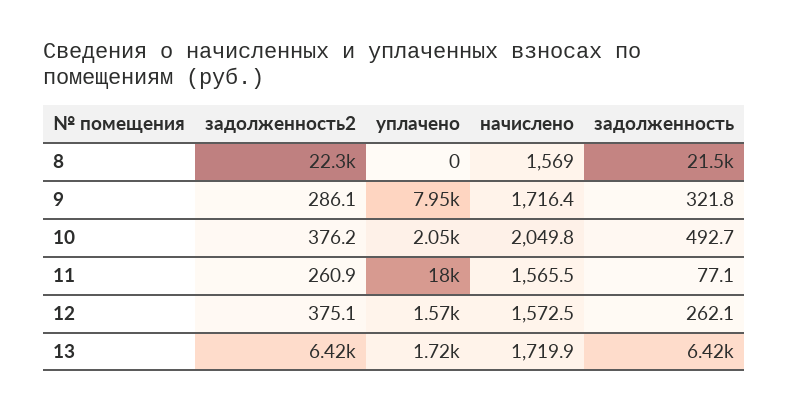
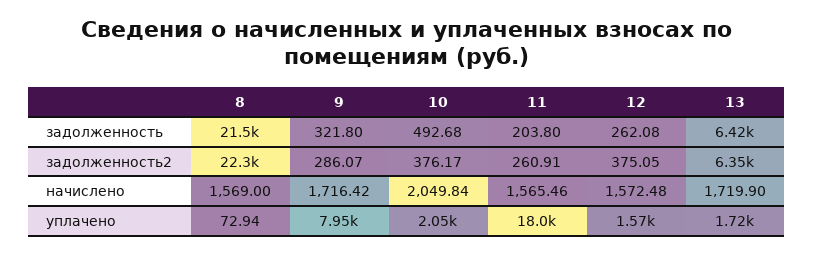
  {
    "задолженность2": {
      "8": 22300,
      "9": 286.07,
      "10": 376.17,
      "11": 260.91,
      "12": 375.05,
-     "13": 6420
+     "13": 6350
    },
    "уплачено": {
-     "8": 0,
+     "8": 72.94,
      "9": 7950,
      "10": 2050,
      "11": 18000,
      "12": 1570,
      "13": 1720
    },
    "начислено": {
      "8": 1569,
      "9": 1716.42,
      "10": 2049.84,
      "11": 1565.46,
      "12": 1572.48,
      "13": 1719.9
    },
    "задолженность": {
      "8": 21500,
      "9": 321.8,
      "10": 492.68,
-     "11": 77.1,
+     "11": 203.8,
      "12": 262.08,
      "13": 6420
    }
  }

